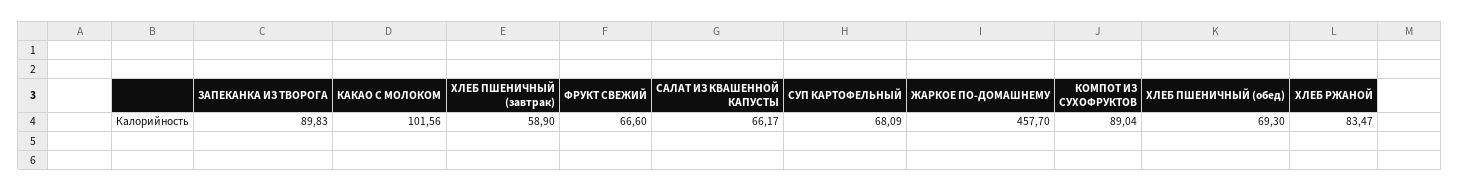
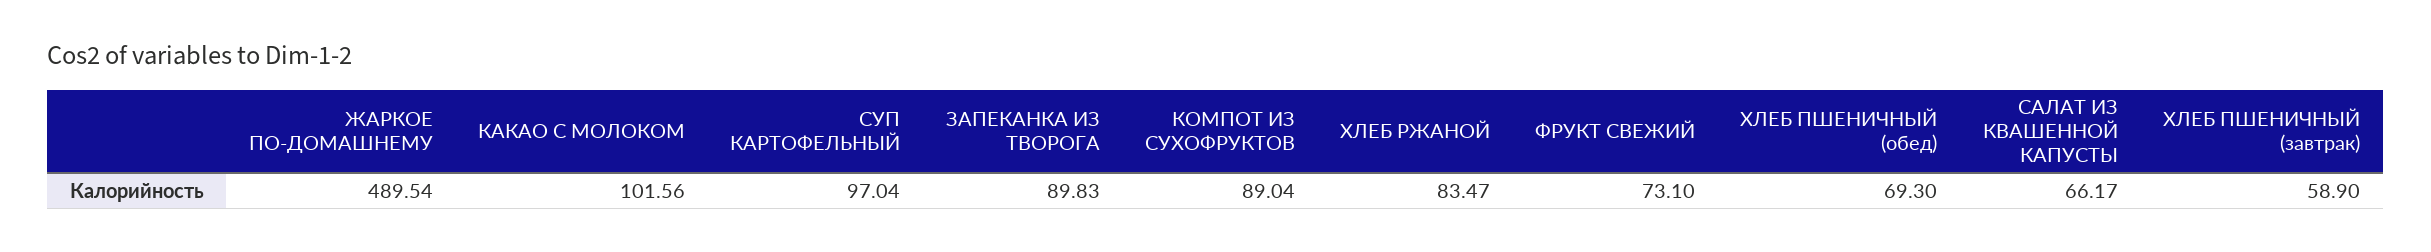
  {
    "ЗАПЕКАНКА ИЗ ТВОРОГА": 89.83,
    "КАКАО С МОЛОКОМ": 101.56,
    "ХЛЕБ ПШЕНИЧНЫЙ (завтрак)": 58.9,
-   "ФРУКТ СВЕЖИЙ": 66.6,
+   "ФРУКТ СВЕЖИЙ": 73.1,
    "САЛАТ ИЗ КВАШЕННОЙ КАПУСТЫ": 66.17,
-   "СУП КАРТОФЕЛЬНЫЙ": 68.09,
+   "СУП КАРТОФЕЛЬНЫЙ": 97.04,
-   "ЖАРКОЕ ПО-ДОМАШНЕМУ": 457.7,
+   "ЖАРКОЕ ПО-ДОМАШНЕМУ": 489.54,
    "КОМПОТ ИЗ СУХОФРУКТОВ": 89.04,
    "ХЛЕБ ПШЕНИЧНЫЙ (обед)": 69.3,
    "ХЛЕБ РЖАНОЙ": 83.47
  }

